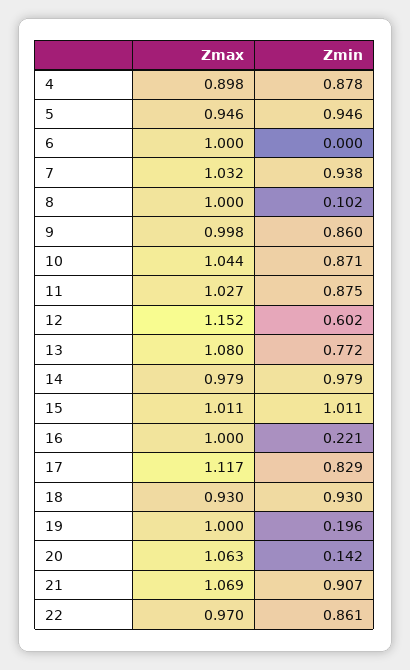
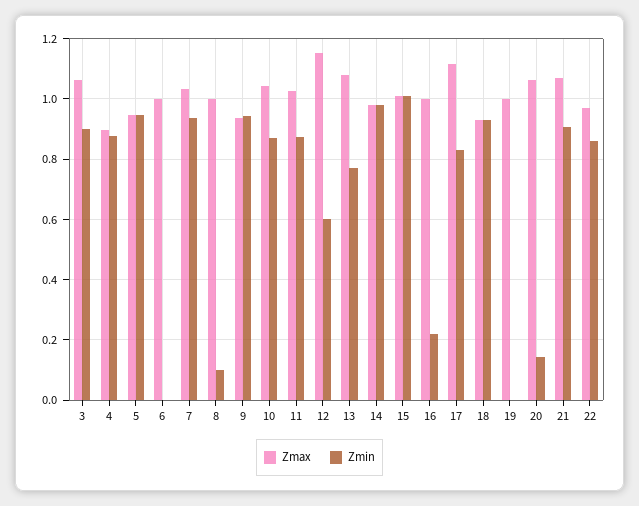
  {
    "Zmax": {
      "4": 0.898,
      "5": 0.946,
      "6": 1,
      "7": 1.032,
      "8": 1,
-     "9": 0.998,
+     "9": 0.94,
      "10": 1.044,
      "11": 1.027,
      "12": 1.152,
      "13": 1.08,
      "14": 0.979,
      "15": 1.011,
      "16": 1,
      "17": 1.117,
      "18": 0.93,
      "19": 1,
      "20": 1.063,
      "21": 1.069,
-     "22": 0.97
+     "22": 0.97,
+     "3": 1.06
    },
    "Zmin": {
      "4": 0.878,
      "5": 0.946,
      "6": 0,
      "7": 0.938,
      "8": 0.102,
-     "9": 0.86,
+     "9": 0.94,
      "10": 0.871,
      "11": 0.875,
      "12": 0.602,
      "13": 0.772,
      "14": 0.979,
      "15": 1.011,
      "16": 0.221,
      "17": 0.829,
      "18": 0.93,
-     "19": 0.196,
+     "19": 0,
      "20": 0.142,
      "21": 0.907,
-     "22": 0.861
+     "22": 0.861,
+     "3": 0.9
    }
  }

